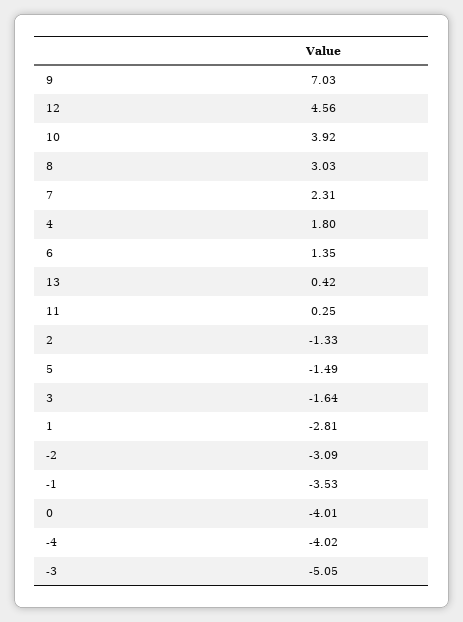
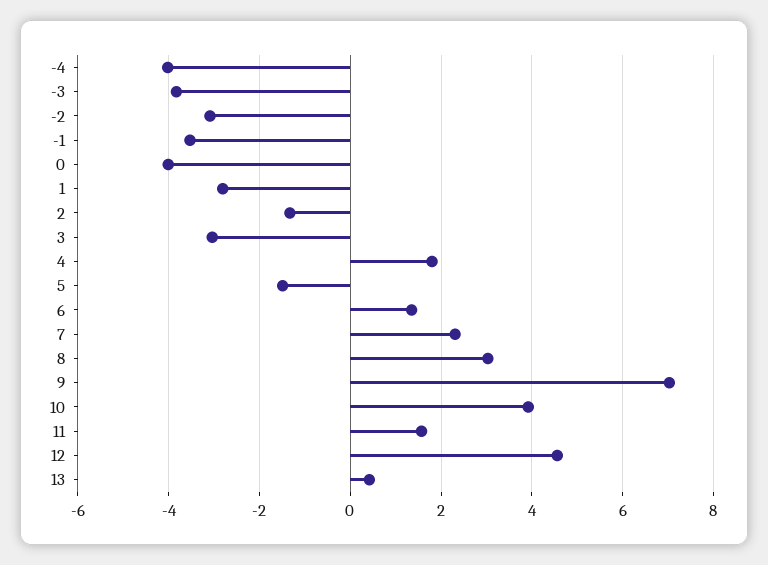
  {
    "9": 7.03,
    "12": 4.56,
    "10": 3.92,
    "8": 3.03,
    "7": 2.31,
    "4": 1.8,
    "6": 1.35,
    "13": 0.42,
-   "11": 0.25,
+   "11": 1.6,
    "2": -1.33,
    "5": -1.49,
-   "3": -1.64,
+   "3": -3,
    "1": -2.81,
    "-2": -3.09,
    "-1": -3.53,
    "0": -4.01,
    "-4": -4.02,
-   "-3": -5.05
+   "-3": -3.8
  }

